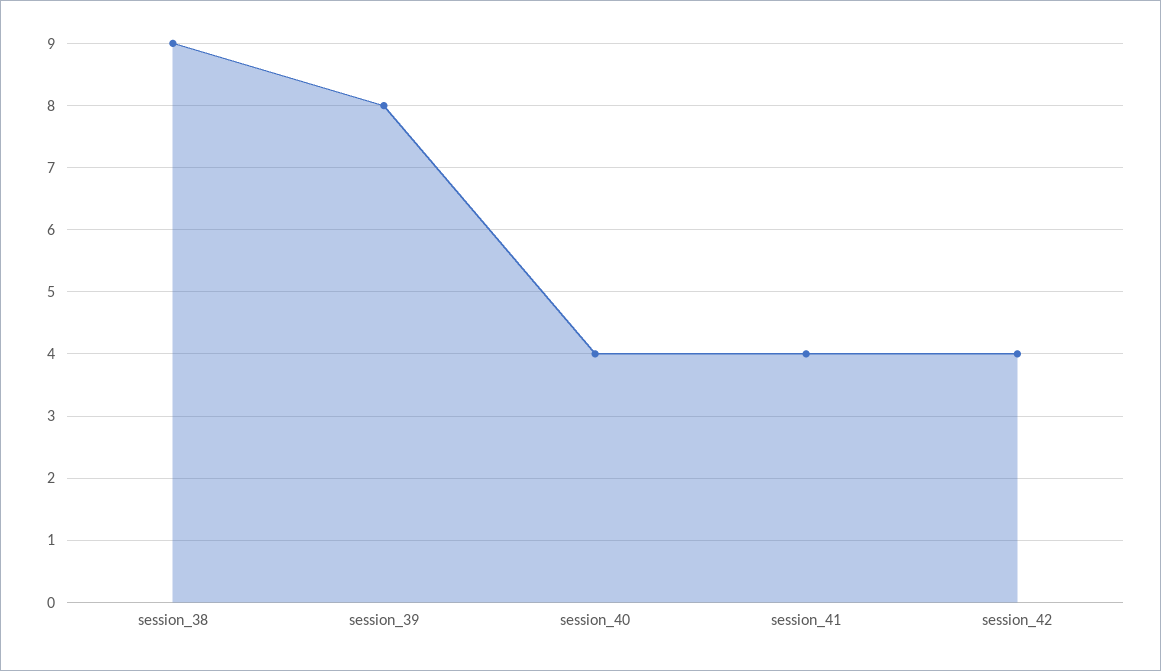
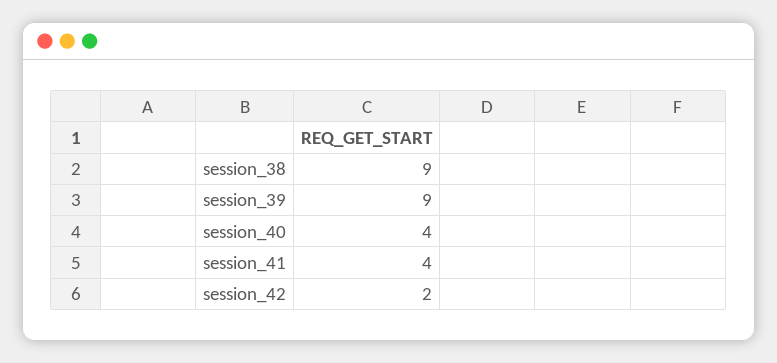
  {
    "session_38": 9,
-   "session_39": 8,
+   "session_39": 9,
    "session_40": 4,
    "session_41": 4,
-   "session_42": 4
+   "session_42": 2
  }

